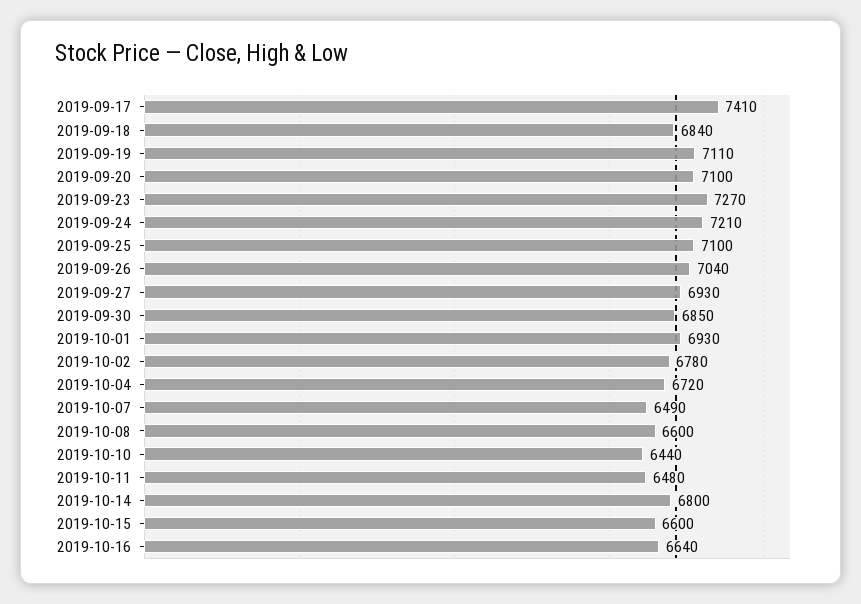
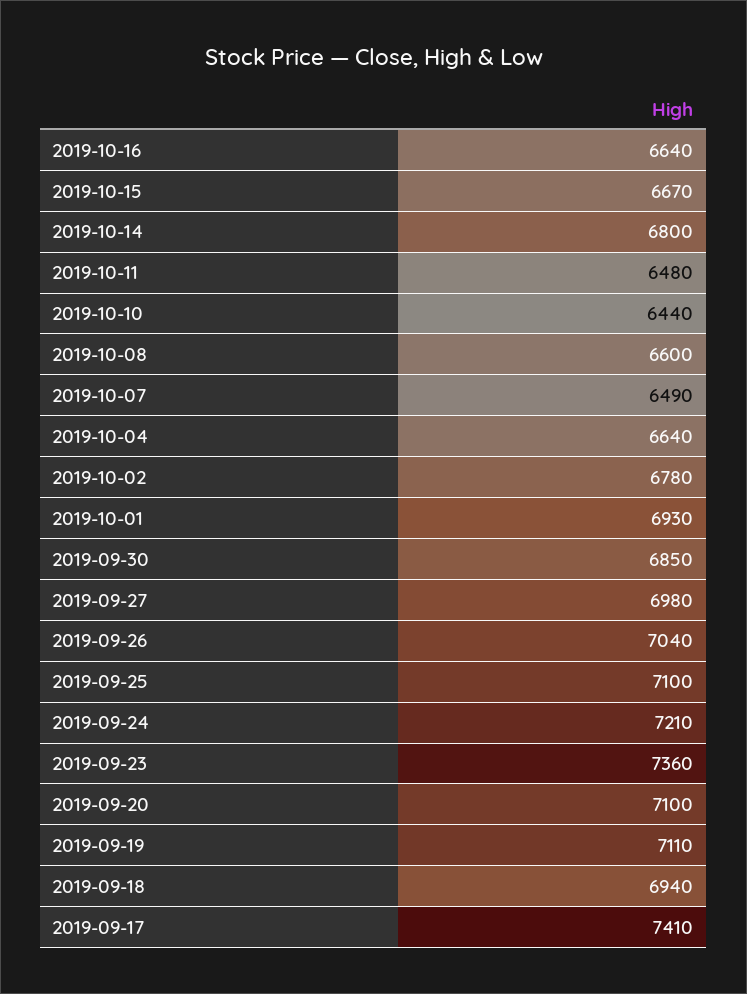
  {
    "2019-09-17": 7410,
-   "2019-09-18": 6840,
+   "2019-09-18": 6940,
    "2019-09-19": 7110,
    "2019-09-20": 7100,
-   "2019-09-23": 7270,
+   "2019-09-23": 7360,
    "2019-09-24": 7210,
    "2019-09-25": 7100,
    "2019-09-26": 7040,
-   "2019-09-27": 6930,
+   "2019-09-27": 6980,
    "2019-09-30": 6850,
    "2019-10-01": 6930,
    "2019-10-02": 6780,
-   "2019-10-04": 6720,
+   "2019-10-04": 6640,
    "2019-10-07": 6490,
    "2019-10-08": 6600,
    "2019-10-10": 6440,
    "2019-10-11": 6480,
    "2019-10-14": 6800,
-   "2019-10-15": 6600,
+   "2019-10-15": 6670,
    "2019-10-16": 6640
  }

